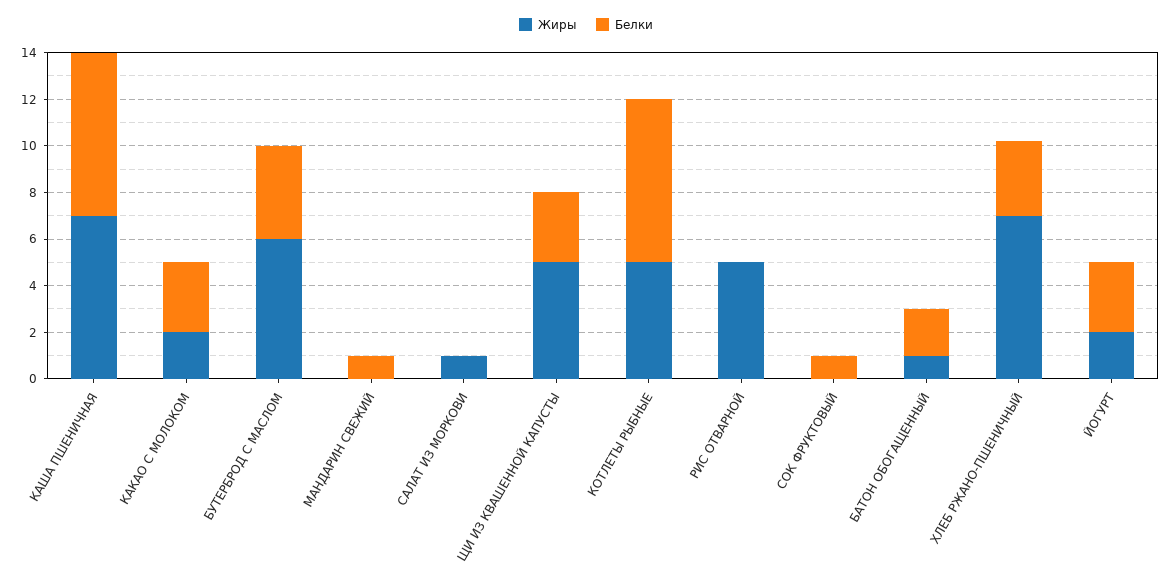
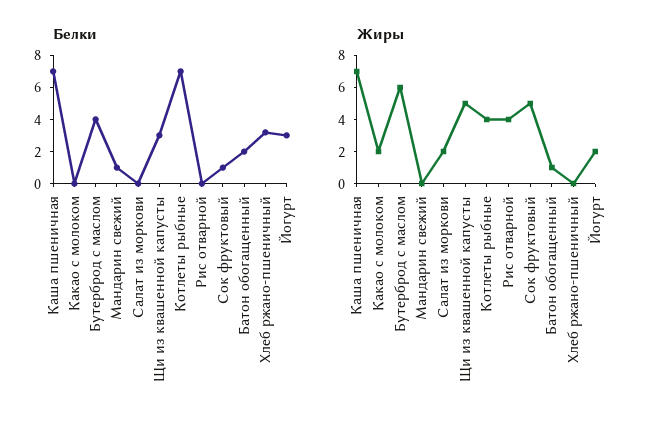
  {
    "Жиры": {
      "КАША ПШЕНИЧНАЯ": 7,
      "КАКАО С МОЛОКОМ": 2,
      "БУТЕРБРОД С МАСЛОМ": 6,
      "МАНДАРИН СВЕЖИЙ": 0,
-     "САЛАТ ИЗ МОРКОВИ": 1,
+     "САЛАТ ИЗ МОРКОВИ": 2,
      "ЩИ ИЗ КВАШЕННОЙ КАПУСТЫ": 5,
-     "КОТЛЕТЫ РЫБНЫЕ": 5,
+     "КОТЛЕТЫ РЫБНЫЕ": 4,
-     "РИС ОТВАРНОЙ": 5,
+     "РИС ОТВАРНОЙ": 4,
-     "СОК ФРУКТОВЫЙ": 0,
+     "СОК ФРУКТОВЫЙ": 5,
      "БАТОН ОБОГАЩЕННЫЙ": 1,
-     "ХЛЕБ РЖАНО-ПШЕНИЧНЫЙ": 7,
+     "ХЛЕБ РЖАНО-ПШЕНИЧНЫЙ": 0,
      "ЙОГУРТ": 2
    },
    "Белки": {
      "КАША ПШЕНИЧНАЯ": 7,
-     "КАКАО С МОЛОКОМ": 3,
+     "КАКАО С МОЛОКОМ": 0,
      "БУТЕРБРОД С МАСЛОМ": 4,
      "МАНДАРИН СВЕЖИЙ": 1,
      "САЛАТ ИЗ МОРКОВИ": 0,
      "ЩИ ИЗ КВАШЕННОЙ КАПУСТЫ": 3,
      "КОТЛЕТЫ РЫБНЫЕ": 7,
      "РИС ОТВАРНОЙ": 0,
      "СОК ФРУКТОВЫЙ": 1,
      "БАТОН ОБОГАЩЕННЫЙ": 2,
      "ХЛЕБ РЖАНО-ПШЕНИЧНЫЙ": 3,
      "ЙОГУРТ": 3
    }
  }

